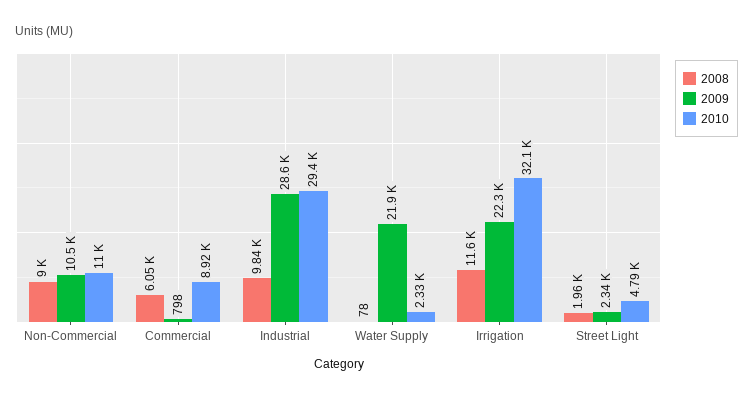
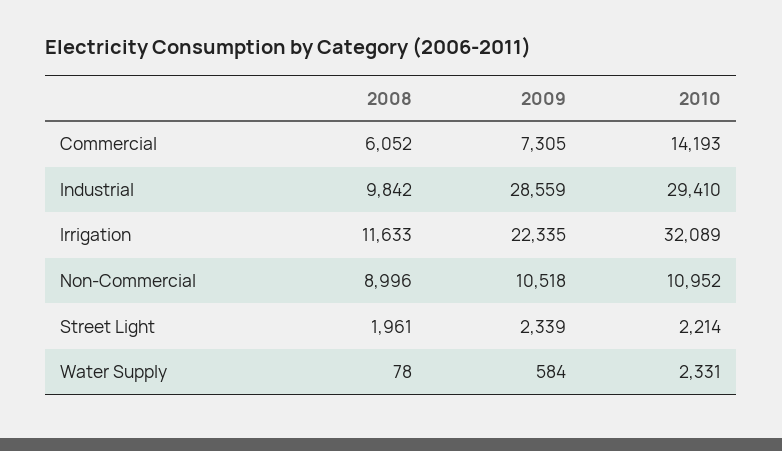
  {
    "2008": {
      "Non-Commercial": 8996,
      "Commercial": 6052,
      "Industrial": 9842,
      "Water Supply": 78,
      "Irrigation": 11633,
      "Street Light": 1961
    },
    "2009": {
      "Non-Commercial": 10518,
-     "Commercial": 798,
+     "Commercial": 7305,
      "Industrial": 28559,
-     "Water Supply": 21900,
+     "Water Supply": 584,
      "Irrigation": 22335,
      "Street Light": 2339
    },
    "2010": {
      "Non-Commercial": 10952,
-     "Commercial": 8920,
+     "Commercial": 14193,
      "Industrial": 29410,
      "Water Supply": 2331,
      "Irrigation": 32089,
-     "Street Light": 4790
+     "Street Light": 2214
    }
  }

